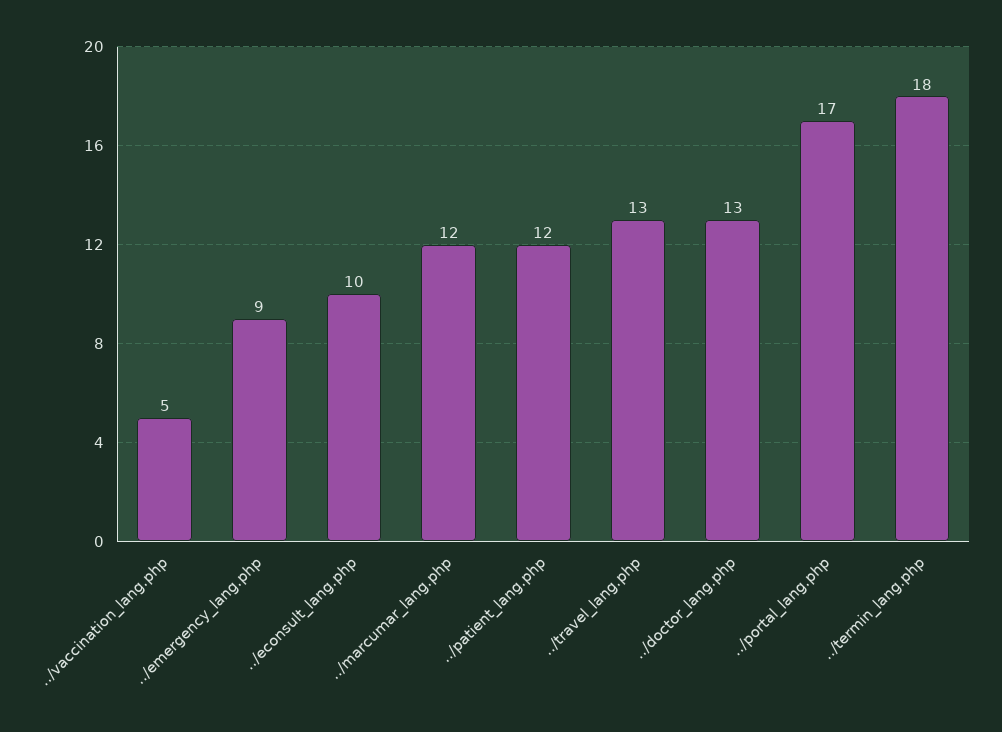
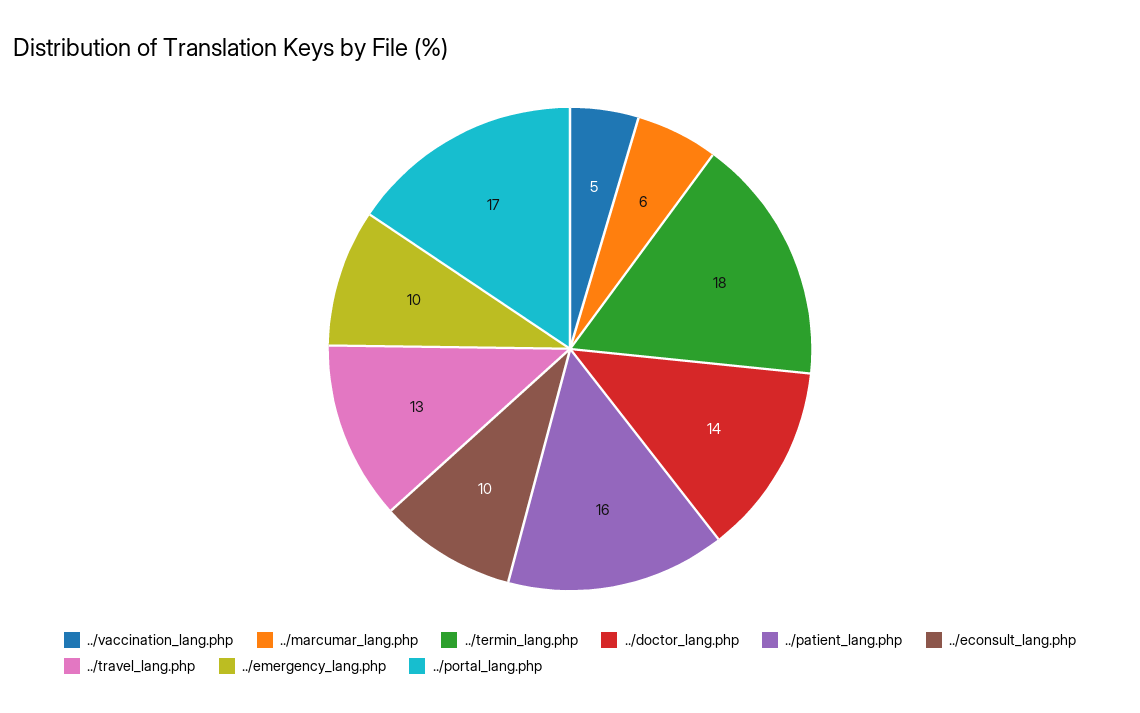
  {
    "../vaccination_lang.php": 5,
-   "../emergency_lang.php": 9,
+   "../emergency_lang.php": 10,
    "../econsult_lang.php": 10,
-   "../marcumar_lang.php": 12,
+   "../marcumar_lang.php": 6,
-   "../patient_lang.php": 12,
+   "../patient_lang.php": 16,
    "../travel_lang.php": 13,
-   "../doctor_lang.php": 13,
+   "../doctor_lang.php": 14,
    "../portal_lang.php": 17,
    "../termin_lang.php": 18
  }

